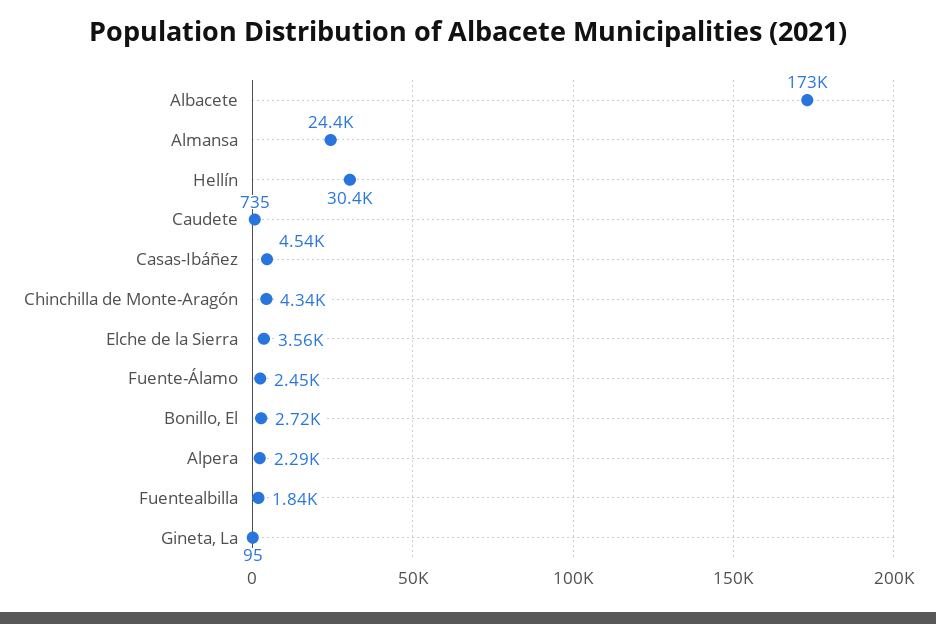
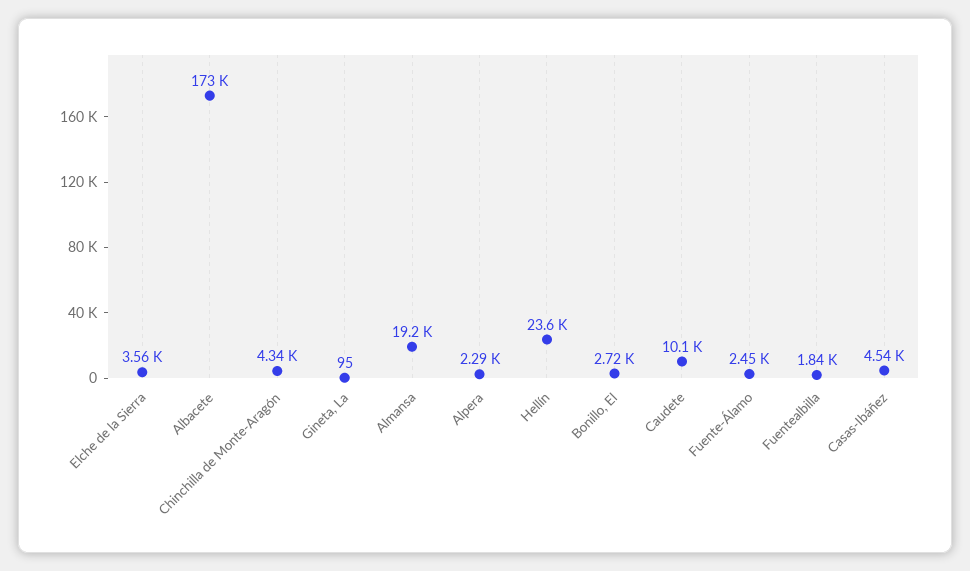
  {
    "Albacete": 173000,
-   "Almansa": 24400,
+   "Almansa": 19200,
-   "Hellín": 30400,
+   "Hellín": 23600,
-   "Caudete": 735,
+   "Caudete": 10100,
    "Casas-Ibáñez": 4540,
    "Chinchilla de Monte-Aragón": 4340,
    "Elche de la Sierra": 3560,
    "Fuente-Álamo": 2450,
    "Bonillo, El": 2720,
    "Alpera": 2290,
    "Fuentealbilla": 1840,
    "Gineta, La": 95
  }

